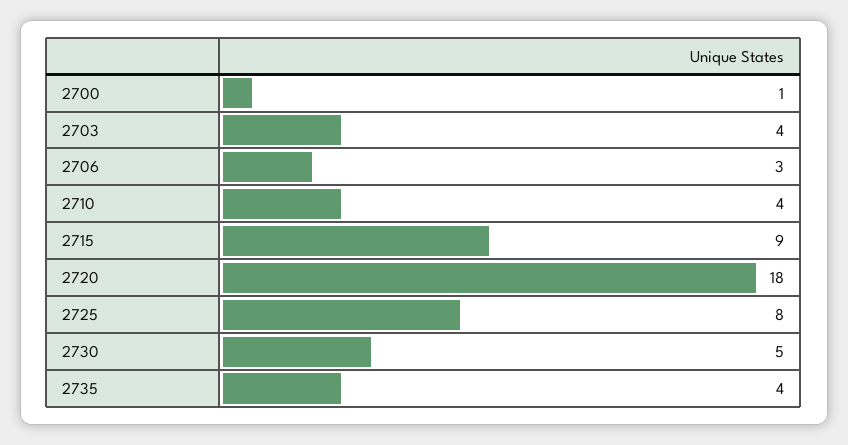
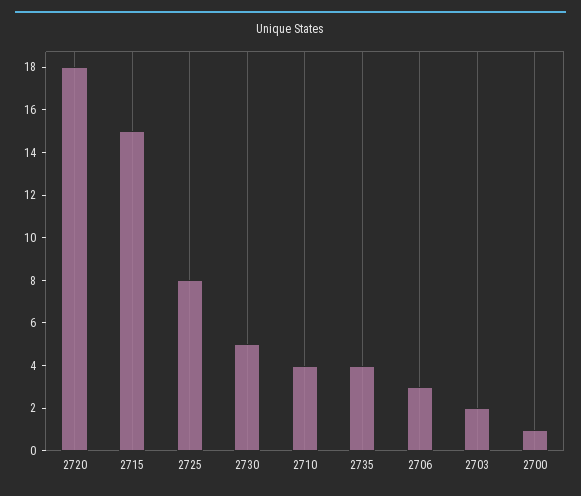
  {
    "2700": 1,
-   "2703": 4,
+   "2703": 2,
    "2706": 3,
    "2710": 4,
-   "2715": 9,
+   "2715": 15,
    "2720": 18,
    "2725": 8,
    "2730": 5,
    "2735": 4
  }

